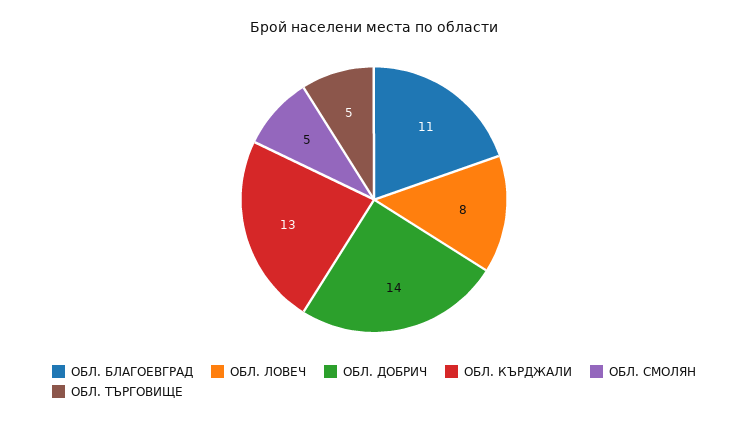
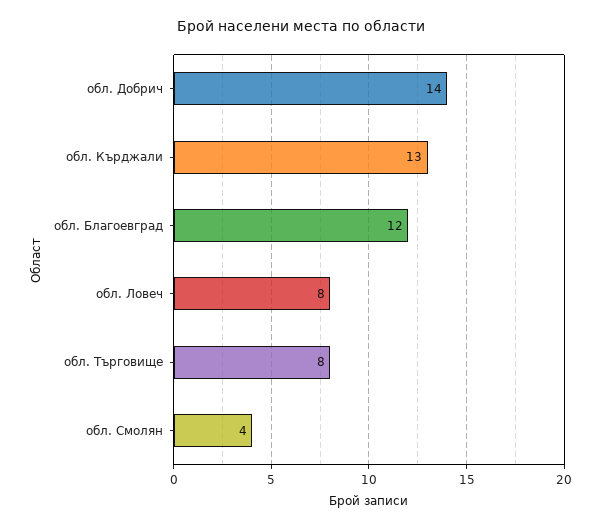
  {
-   "ОБЛ. БЛАГОЕВГРАД": 11,
+   "ОБЛ. БЛАГОЕВГРАД": 12,
    "ОБЛ. ЛОВЕЧ": 8,
    "ОБЛ. ДОБРИЧ": 14,
    "ОБЛ. КЪРДЖАЛИ": 13,
-   "ОБЛ. СМОЛЯН": 5,
+   "ОБЛ. СМОЛЯН": 4,
-   "ОБЛ. ТЪРГОВИЩЕ": 5
+   "ОБЛ. ТЪРГОВИЩЕ": 8
  }

